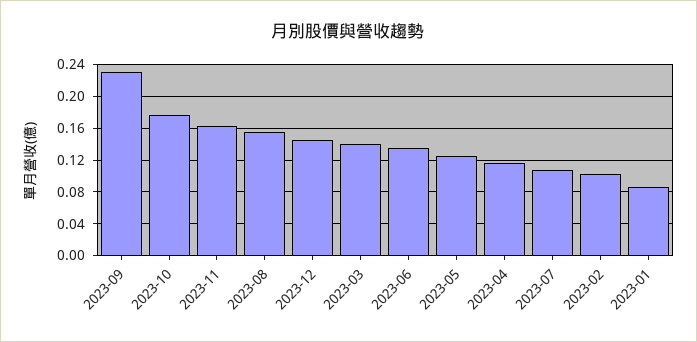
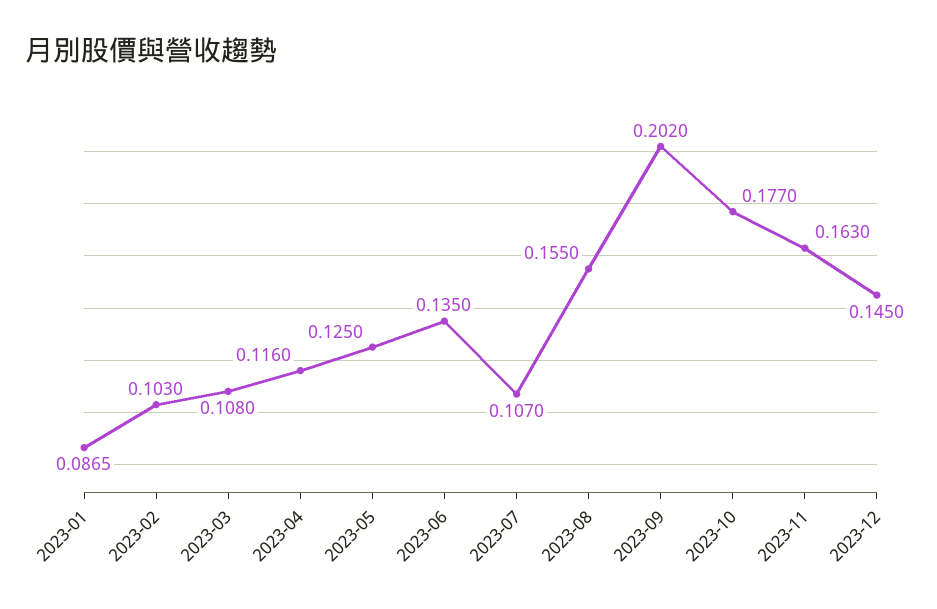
  {
-   "2023-09": 0.23,
+   "2023-09": 0.202,
    "2023-10": 0.177,
    "2023-11": 0.163,
    "2023-08": 0.155,
    "2023-12": 0.145,
-   "2023-03": 0.14,
+   "2023-03": 0.108,
    "2023-06": 0.135,
    "2023-05": 0.125,
    "2023-04": 0.116,
    "2023-07": 0.107,
    "2023-02": 0.103,
    "2023-01": 0.0865
  }

